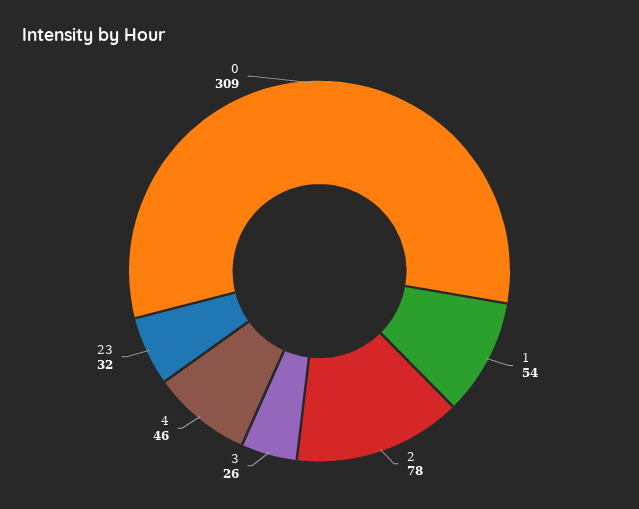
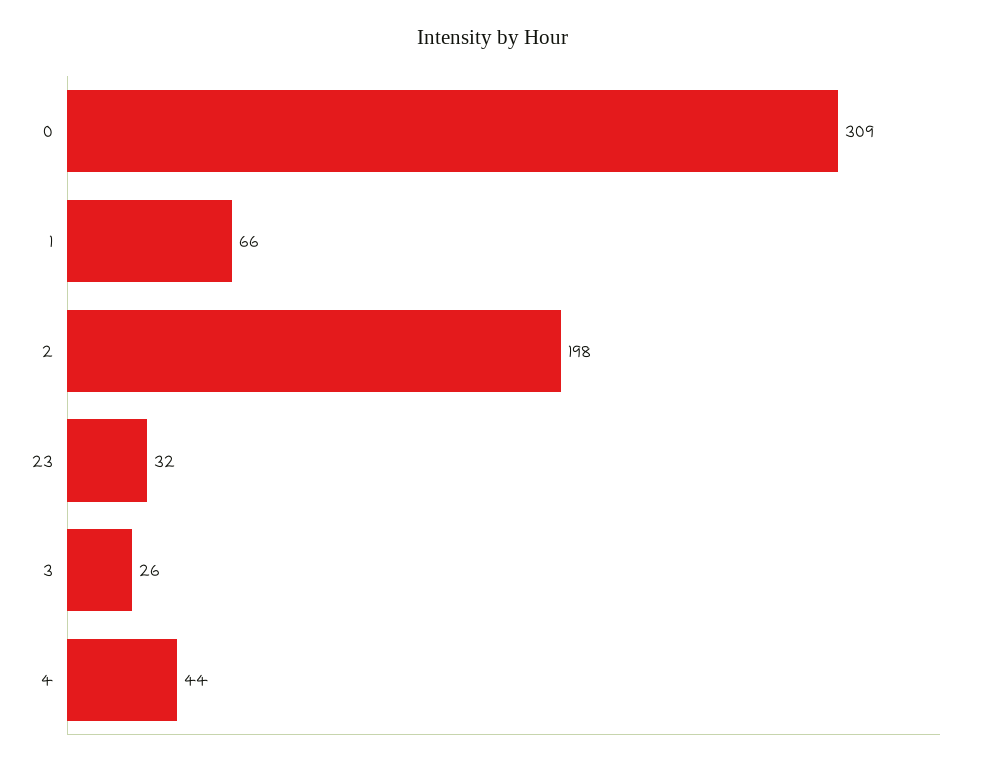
  {
-   "1": 54,
+   "1": 66,
-   "2": 78,
+   "2": 198,
    "3": 26,
-   "4": 46,
+   "4": 44,
    "23": 32,
    "0": 309
  }

